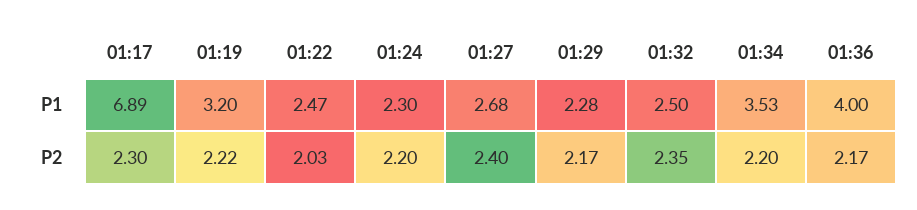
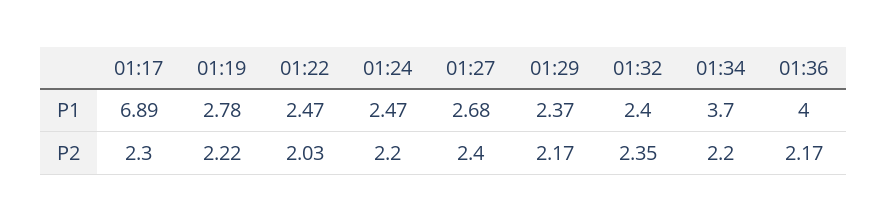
  {
    "01:17": {
      "P1": 6.89,
      "P2": 2.3
    },
    "01:19": {
-     "P1": 3.2,
+     "P1": 2.78,
      "P2": 2.22
    },
    "01:22": {
      "P1": 2.47,
      "P2": 2.03
    },
    "01:24": {
-     "P1": 2.3,
+     "P1": 2.47,
      "P2": 2.2
    },
    "01:27": {
      "P1": 2.68,
      "P2": 2.4
    },
    "01:29": {
-     "P1": 2.28,
+     "P1": 2.37,
      "P2": 2.17
    },
    "01:32": {
-     "P1": 2.5,
+     "P1": 2.4,
      "P2": 2.35
    },
    "01:34": {
-     "P1": 3.53,
+     "P1": 3.7,
      "P2": 2.2
    },
    "01:36": {
      "P1": 4,
      "P2": 2.17
    }
  }

